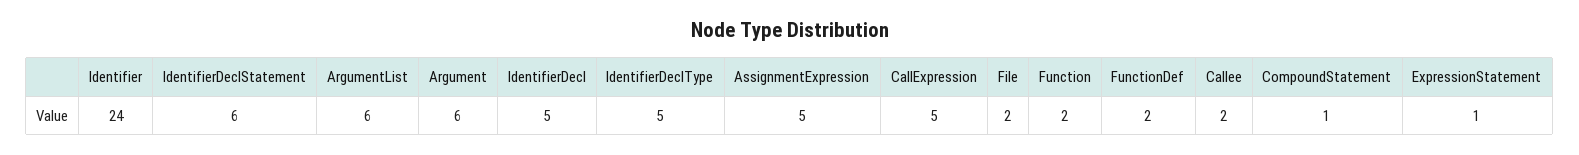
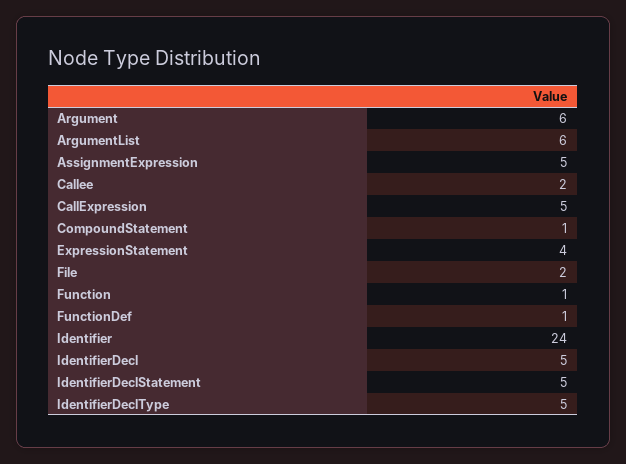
  {
    "Identifier": 24,
-   "IdentifierDeclStatement": 6,
+   "IdentifierDeclStatement": 5,
    "ArgumentList": 6,
    "Argument": 6,
    "IdentifierDecl": 5,
    "IdentifierDeclType": 5,
    "AssignmentExpression": 5,
    "CallExpression": 5,
    "File": 2,
-   "Function": 2,
+   "Function": 1,
-   "FunctionDef": 2,
+   "FunctionDef": 1,
    "Callee": 2,
    "CompoundStatement": 1,
-   "ExpressionStatement": 1
+   "ExpressionStatement": 4
  }

